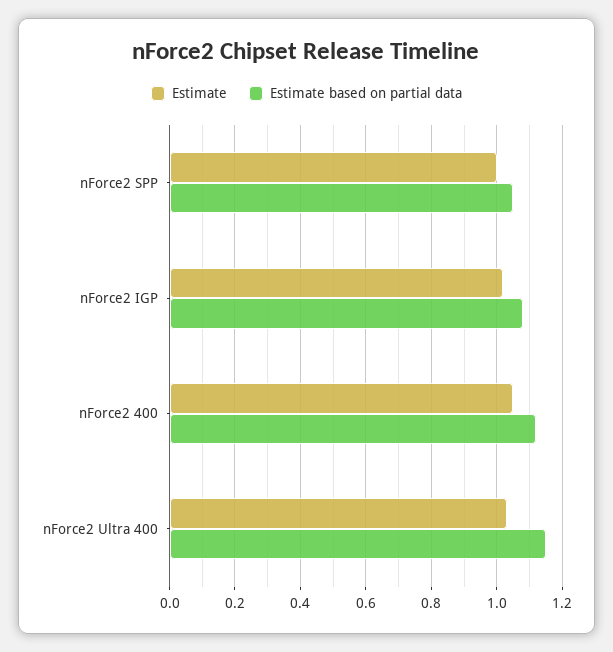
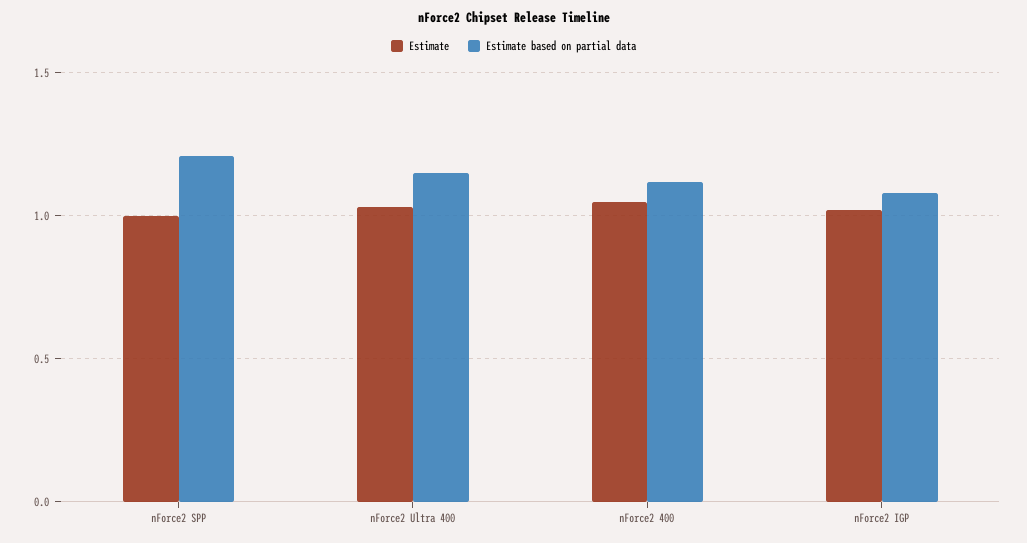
  {
    "Estimate": {
      "nForce2 SPP": 1,
      "nForce2 IGP": 1,
      "nForce2 400": 1.05,
      "nForce2 Ultra 400": 1.05
    },
    "Estimate based on partial data": {
-     "nForce2 SPP": 1.05,
+     "nForce2 SPP": 1.2,
      "nForce2 IGP": 1.1,
      "nForce2 400": 1.1,
      "nForce2 Ultra 400": 1.15
    }
  }

